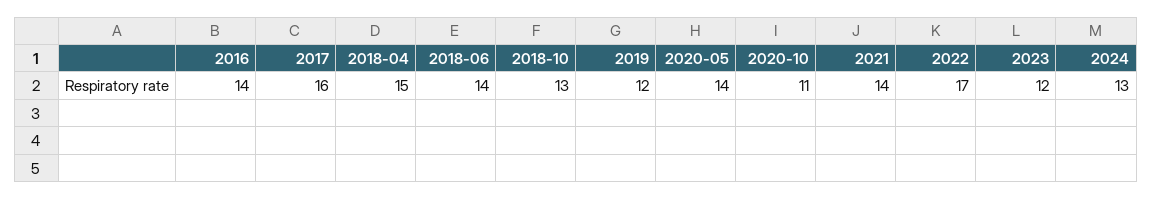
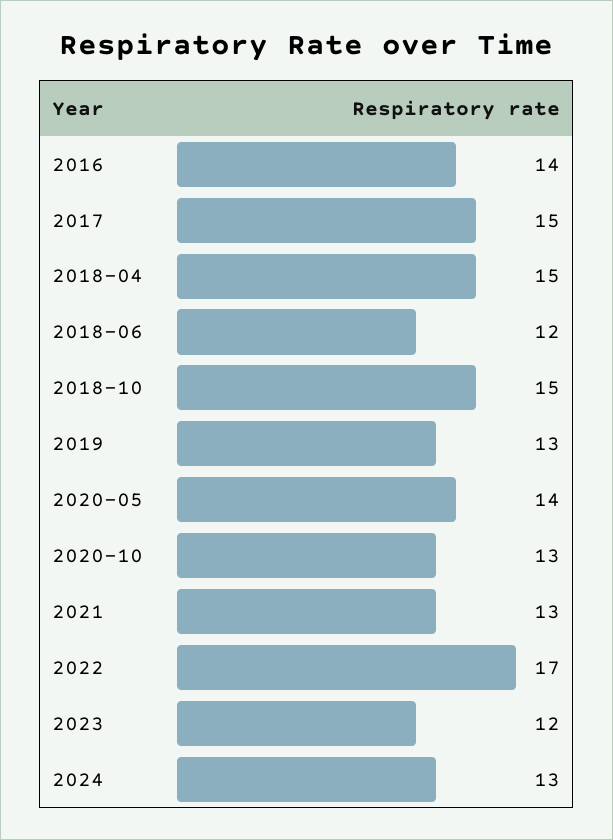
  {
    "2016": 14,
-   "2017": 16,
+   "2017": 15,
    "2018-04": 15,
-   "2018-06": 14,
+   "2018-06": 12,
-   "2018-10": 13,
+   "2018-10": 15,
-   "2019": 12,
+   "2019": 13,
    "2020-05": 14,
-   "2020-10": 11,
+   "2020-10": 13,
-   "2021": 14,
+   "2021": 13,
    "2022": 17,
    "2023": 12,
    "2024": 13
  }

